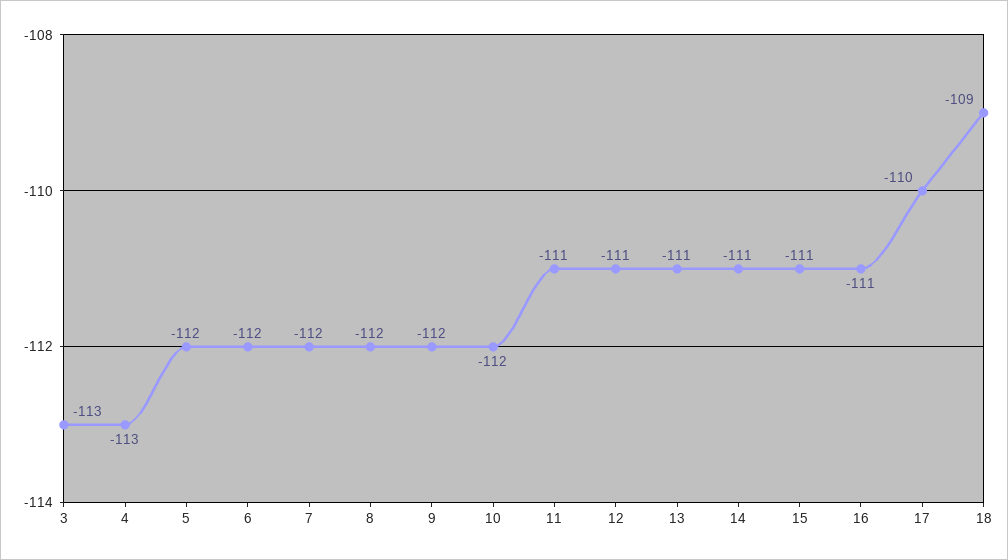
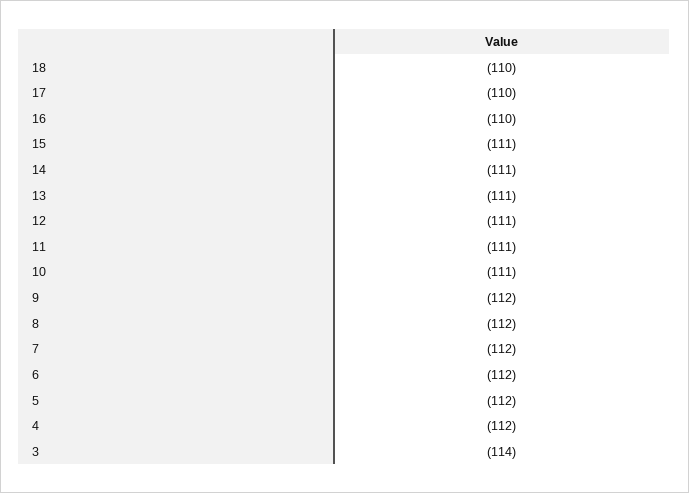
  {
-   "3": -113,
+   "3": -114,
-   "4": -113,
+   "4": -112,
    "5": -112,
    "6": -112,
    "7": -112,
    "8": -112,
    "9": -112,
-   "10": -112,
+   "10": -111,
    "11": -111,
    "12": -111,
    "13": -111,
    "14": -111,
    "15": -111,
-   "16": -111,
+   "16": -110,
    "17": -110,
-   "18": -109
+   "18": -110
  }

